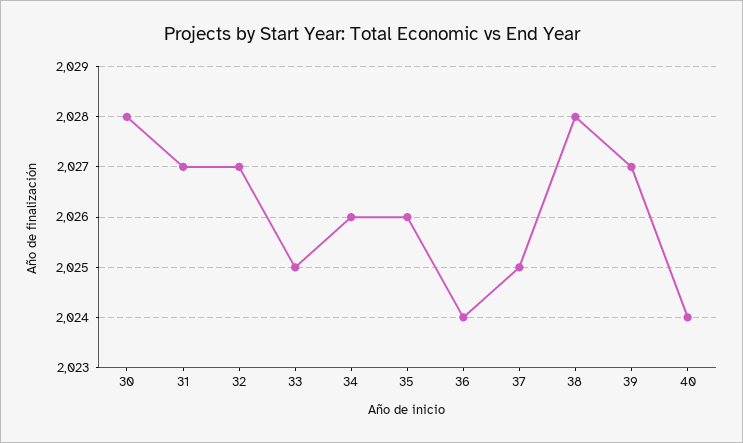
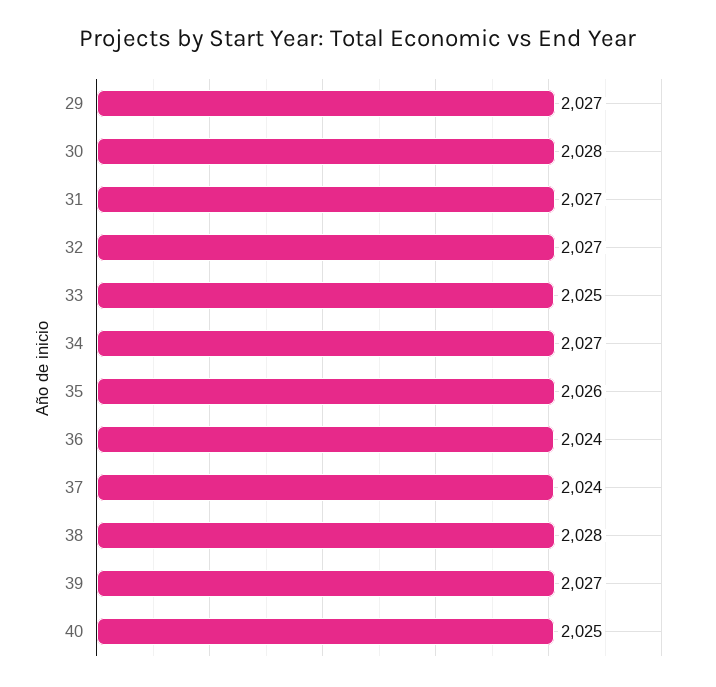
  {
    "30": 2028,
    "31": 2027,
    "32": 2027,
    "33": 2025,
-   "34": 2026,
+   "34": 2027,
    "35": 2026,
    "36": 2024,
-   "37": 2025,
+   "37": 2024,
    "38": 2028,
    "39": 2027,
-   "40": 2024
+   "40": 2025,
+   "29": 2027
  }

